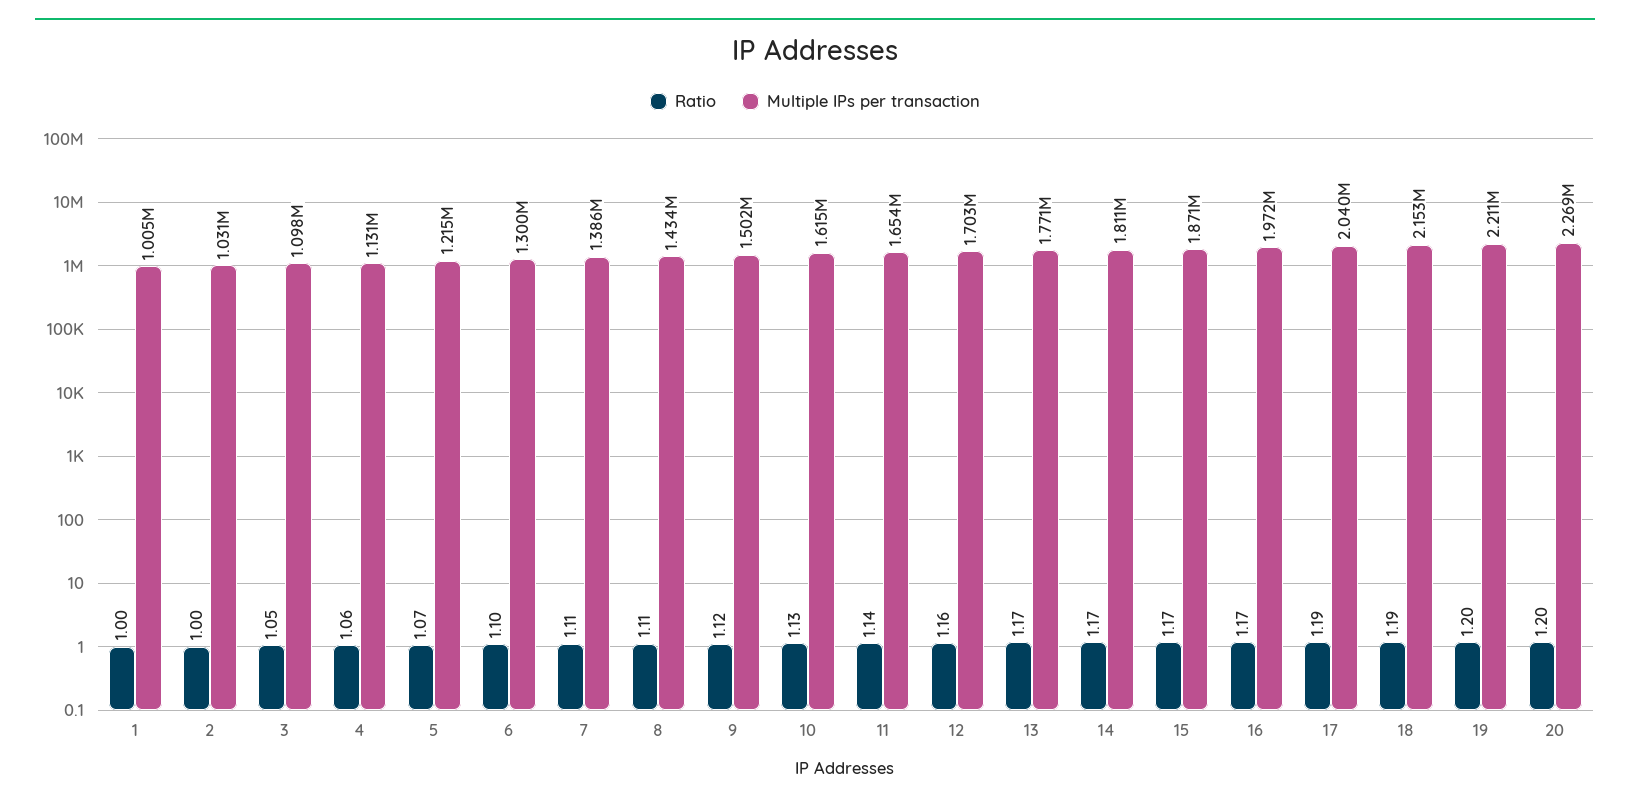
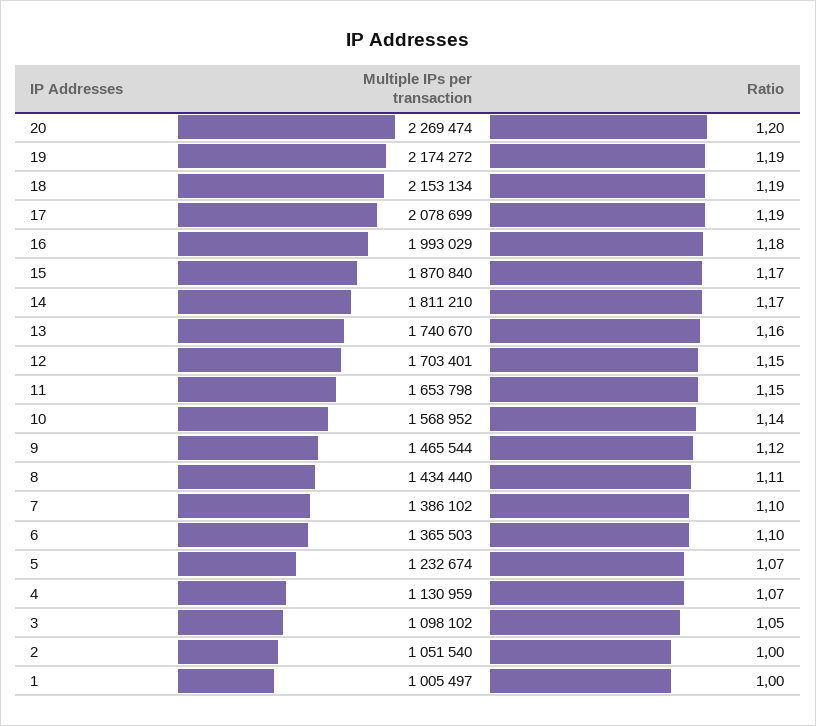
  {
    "Ratio": {
      "1": 1,
      "2": 1,
      "3": 1.05,
-     "4": 1.06,
+     "4": 1.07,
      "5": 1.07,
      "6": 1.1,
-     "7": 1.11,
+     "7": 1.1,
      "8": 1.11,
      "9": 1.12,
-     "10": 1.13,
+     "10": 1.14,
-     "11": 1.14,
+     "11": 1.15,
-     "12": 1.16,
+     "12": 1.15,
-     "13": 1.17,
+     "13": 1.16,
      "14": 1.17,
      "15": 1.17,
-     "16": 1.17,
+     "16": 1.18,
      "17": 1.19,
      "18": 1.19,
-     "19": 1.2,
+     "19": 1.19,
      "20": 1.2
    },
    "Multiple IPs per transaction": {
      "1": 1005497,
-     "2": 1031000,
+     "2": 1051540,
      "3": 1098102,
      "4": 1130959,
-     "5": 1215000,
+     "5": 1232674,
-     "6": 1300000,
+     "6": 1365503,
      "7": 1386102,
      "8": 1434440,
-     "9": 1502000,
+     "9": 1465544,
-     "10": 1615000,
+     "10": 1568952,
      "11": 1653798,
      "12": 1703401,
-     "13": 1771000,
+     "13": 1740670,
      "14": 1811210,
      "15": 1870840,
-     "16": 1972000,
+     "16": 1993029,
-     "17": 2040000,
+     "17": 2078699,
      "18": 2153134,
-     "19": 2211000,
+     "19": 2174272,
      "20": 2269474
    }
  }

